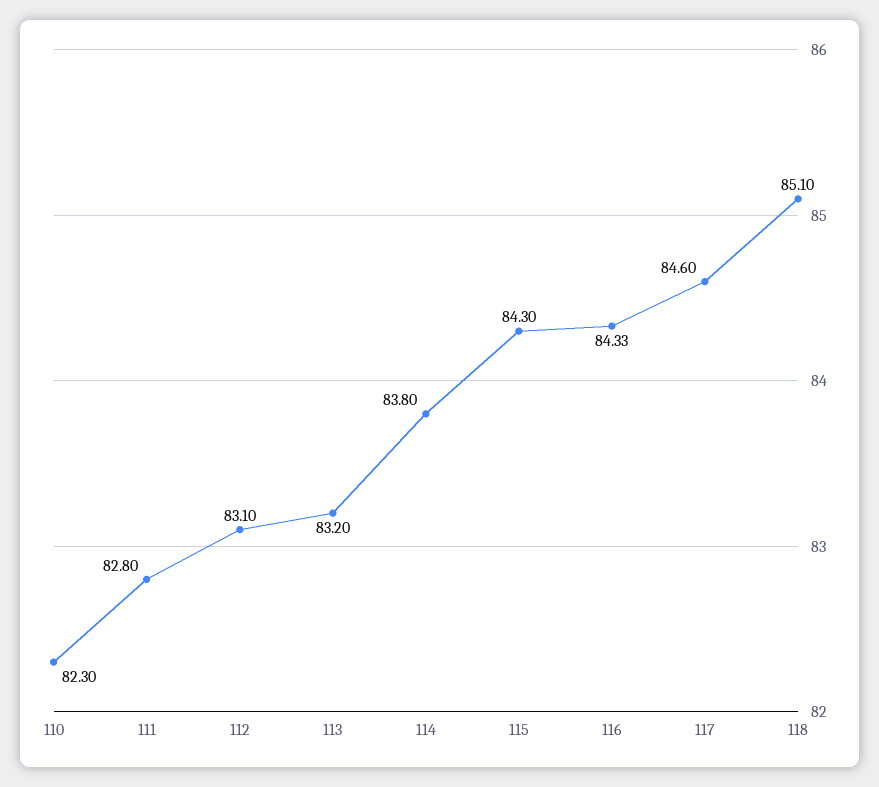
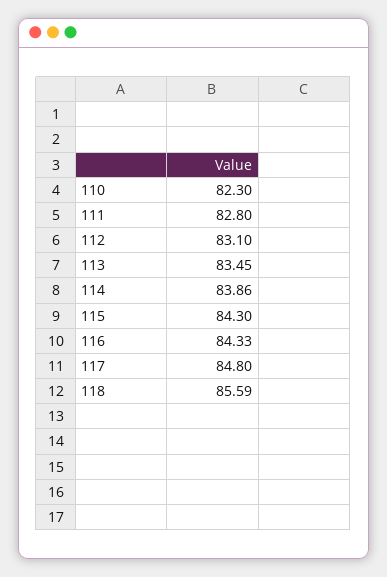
  {
    "110": 82.3,
    "111": 82.8,
    "112": 83.1,
-   "113": 83.2,
+   "113": 83.45,
-   "114": 83.8,
+   "114": 83.86,
    "115": 84.3,
    "116": 84.33,
-   "117": 84.6,
+   "117": 84.8,
-   "118": 85.1
+   "118": 85.59
  }

